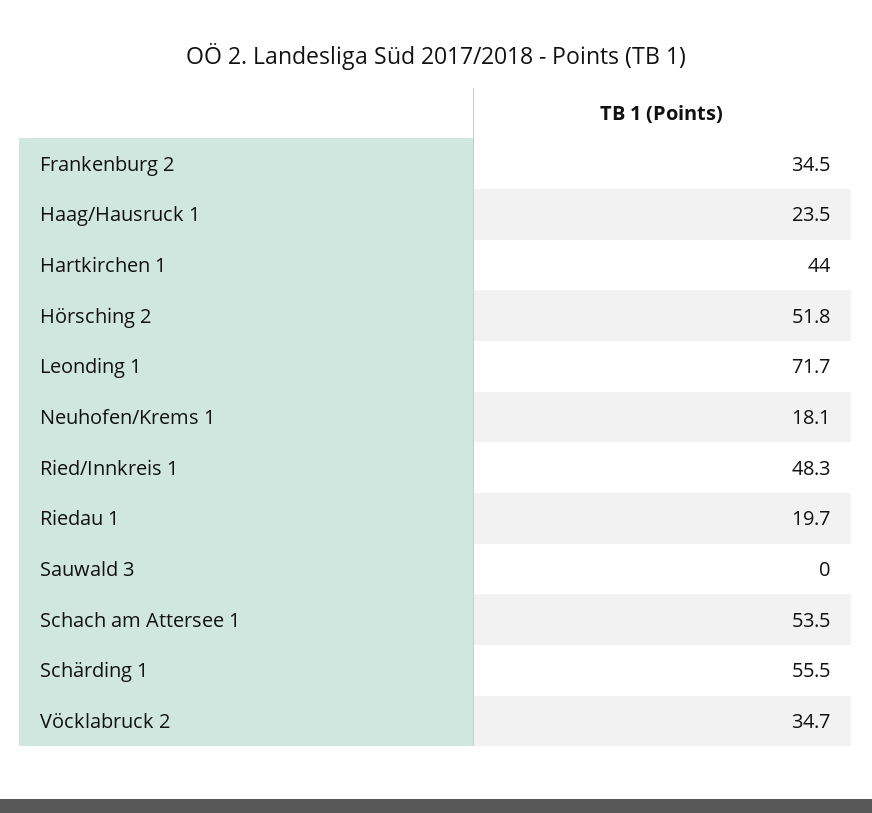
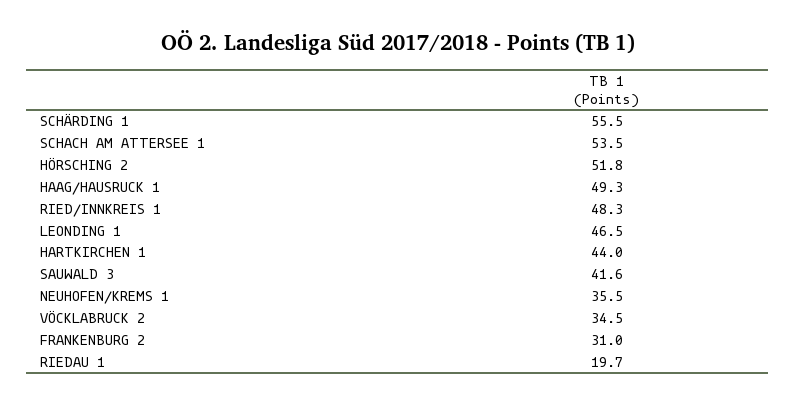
  {
-   "Frankenburg 2": 34.5,
+   "Frankenburg 2": 31,
-   "Haag/Hausruck 1": 23.5,
+   "Haag/Hausruck 1": 49.3,
    "Hartkirchen 1": 44,
    "Hörsching 2": 51.8,
-   "Leonding 1": 71.7,
+   "Leonding 1": 46.5,
-   "Neuhofen/Krems 1": 18.1,
+   "Neuhofen/Krems 1": 35.5,
    "Ried/Innkreis 1": 48.3,
    "Riedau 1": 19.7,
-   "Sauwald 3": 0,
+   "Sauwald 3": 41.6,
    "Schach am Attersee 1": 53.5,
    "Schärding 1": 55.5,
-   "Vöcklabruck 2": 34.7
+   "Vöcklabruck 2": 34.5
  }

